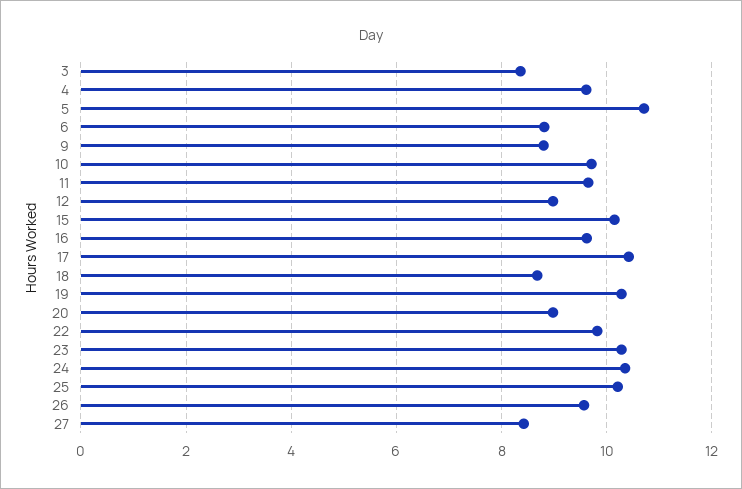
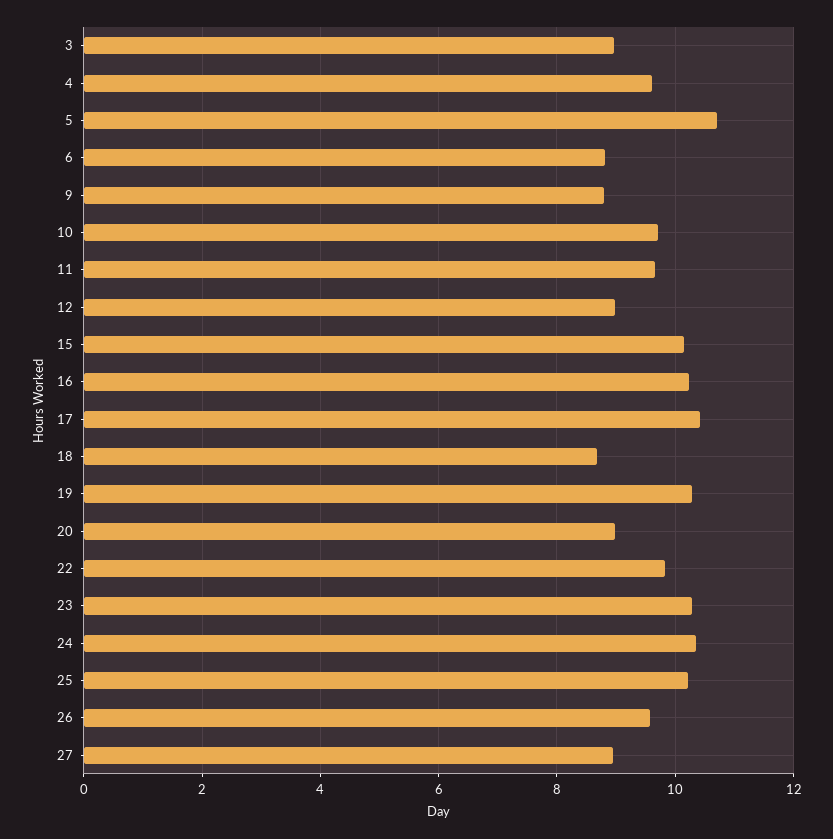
  {
-   "3": 8.4,
+   "3": 9,
    "4": 9.6,
    "5": 10.8,
    "6": 8.8,
    "9": 8.8,
    "10": 9.8,
    "11": 9.6,
    "12": 9,
    "15": 10.2,
-   "16": 9.6,
+   "16": 10.2,
    "17": 10.4,
    "18": 8.6,
    "19": 10.2,
    "20": 9,
    "22": 9.8,
    "23": 10.2,
    "24": 10.4,
    "25": 10.2,
    "26": 9.6,
-   "27": 8.4
+   "27": 9
  }

